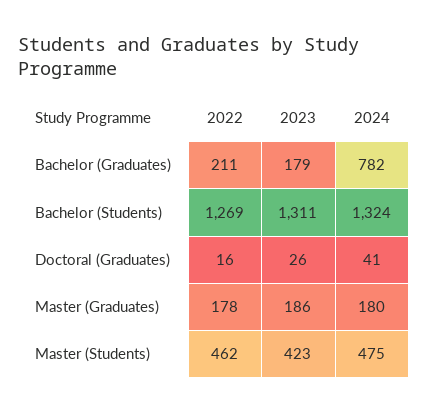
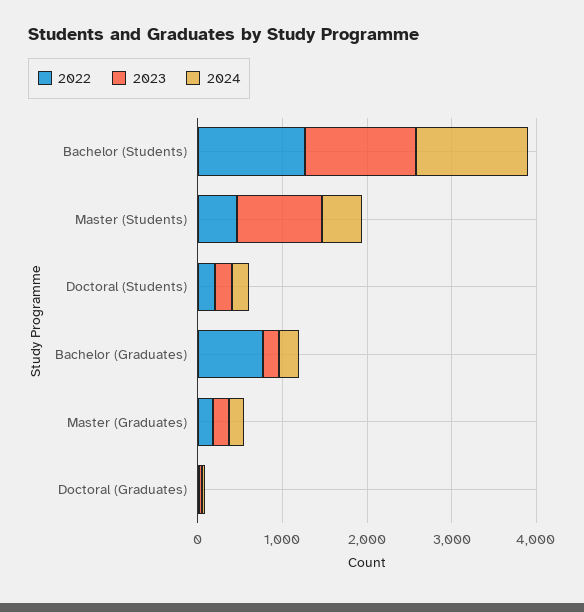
  {
    "2022": {
-     "Bachelor (Graduates)": 211,
+     "Bachelor (Graduates)": 800,
      "Bachelor (Students)": 1269,
      "Doctoral (Graduates)": 16,
      "Master (Graduates)": 178,
-     "Master (Students)": 462
+     "Master (Students)": 462,
+     "Doctoral (Students)": 200
    },
    "2023": {
      "Bachelor (Graduates)": 179,
      "Bachelor (Students)": 1311,
      "Doctoral (Graduates)": 26,
      "Master (Graduates)": 186,
-     "Master (Students)": 423
+     "Master (Students)": 1000,
+     "Doctoral (Students)": 200
    },
    "2024": {
-     "Bachelor (Graduates)": 782,
+     "Bachelor (Graduates)": 200,
      "Bachelor (Students)": 1324,
      "Doctoral (Graduates)": 41,
      "Master (Graduates)": 180,
-     "Master (Students)": 475
+     "Master (Students)": 475,
+     "Doctoral (Students)": 200
    }
  }

